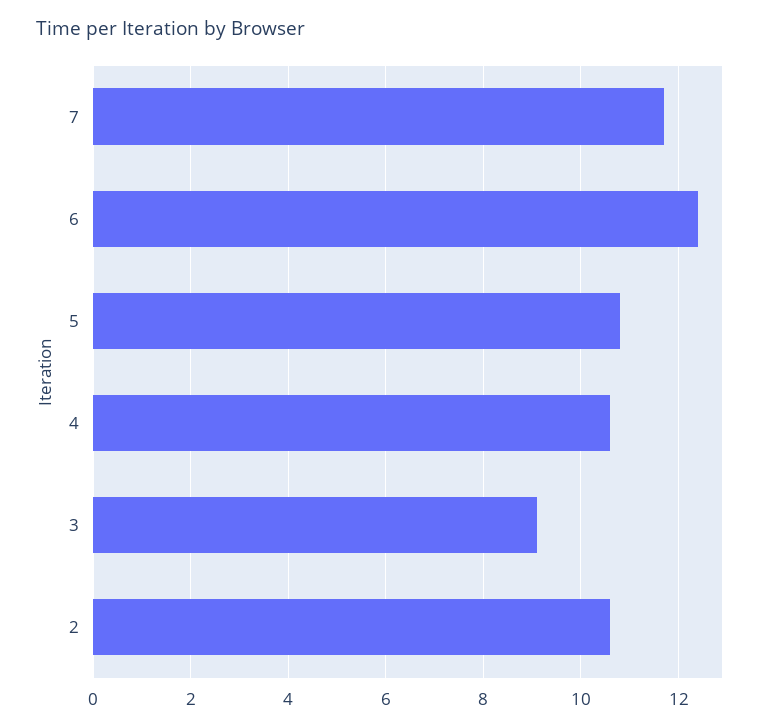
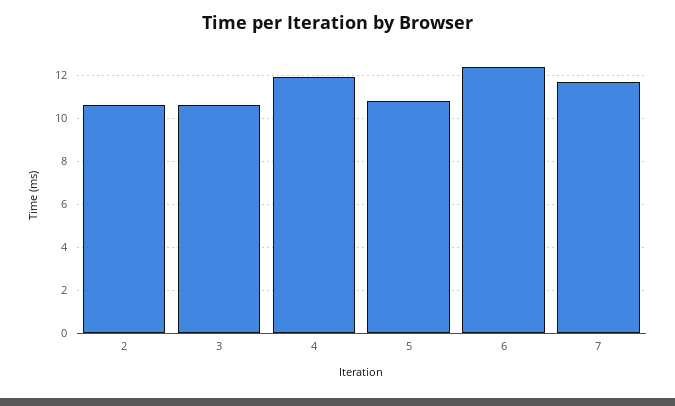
  {
    "7": 11.5,
    "6": 12.5,
    "5": 11,
-   "4": 10.5,
+   "4": 12,
-   "3": 9,
+   "3": 10.5,
    "2": 10.5
  }

